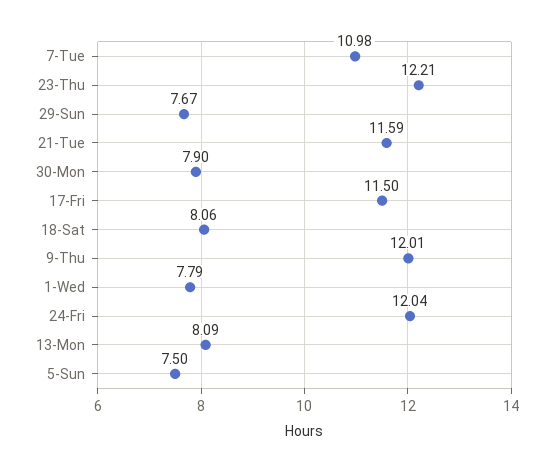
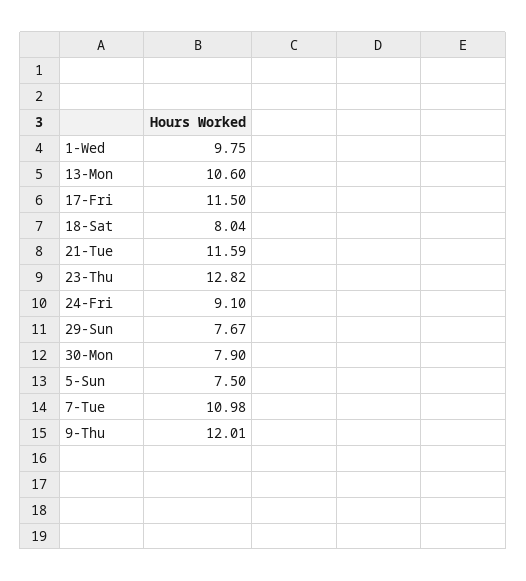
  {
    "7-Tue": 10.98,
-   "23-Thu": 12.21,
+   "23-Thu": 12.82,
    "29-Sun": 7.67,
    "21-Tue": 11.59,
    "30-Mon": 7.9,
    "17-Fri": 11.5,
-   "18-Sat": 8.06,
+   "18-Sat": 8.04,
    "9-Thu": 12.01,
-   "1-Wed": 7.79,
+   "1-Wed": 9.75,
-   "24-Fri": 12.04,
+   "24-Fri": 9.1,
-   "13-Mon": 8.09,
+   "13-Mon": 10.6,
    "5-Sun": 7.5
  }

